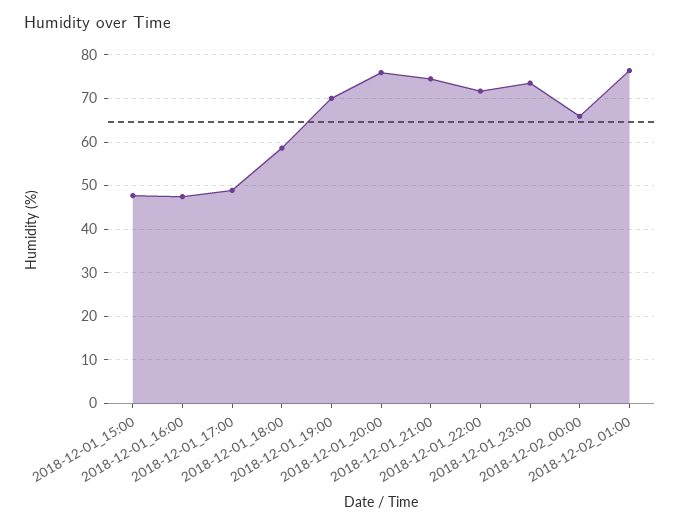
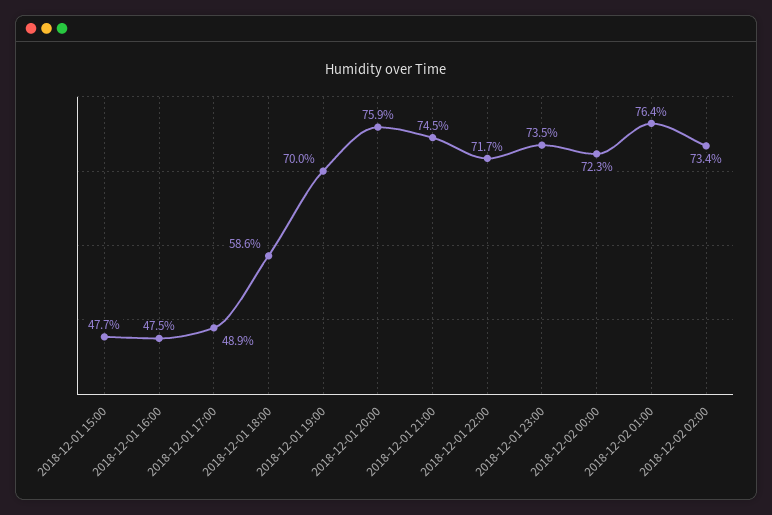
  {
    "2018-12-01_15:00": 47.7,
    "2018-12-01_16:00": 47.5,
    "2018-12-01_17:00": 48.9,
    "2018-12-01_18:00": 58.6,
    "2018-12-01_19:00": 70,
    "2018-12-01_20:00": 75.9,
    "2018-12-01_21:00": 74.5,
    "2018-12-01_22:00": 71.7,
    "2018-12-01_23:00": 73.5,
-   "2018-12-02_00:00": 66,
+   "2018-12-02_00:00": 72.3,
-   "2018-12-02_01:00": 76.4
+   "2018-12-02_01:00": 76.4,
+   "2018-12-02 02:00": 73.4
  }

